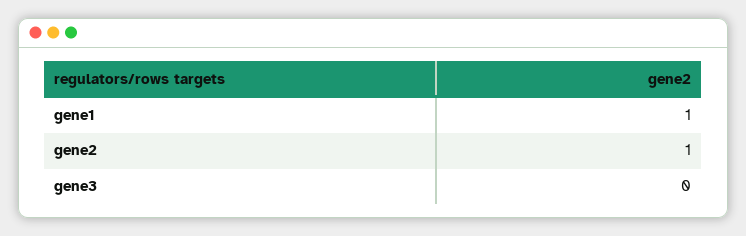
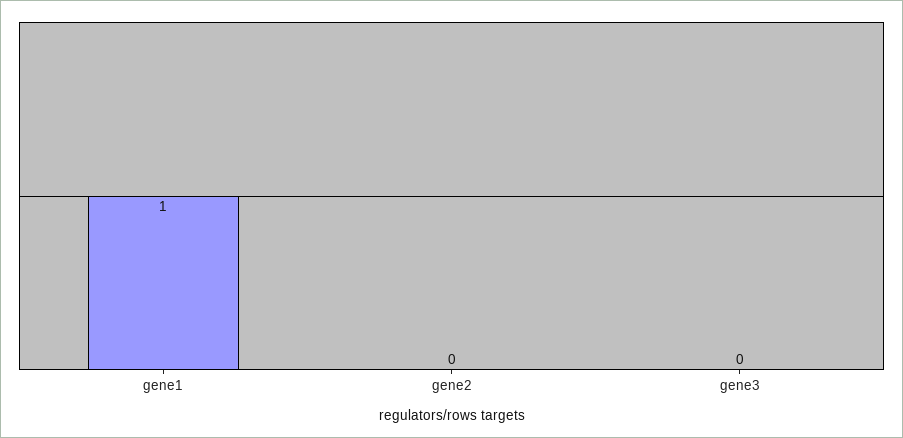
  {
    "gene1": 1,
-   "gene2": 1,
+   "gene2": 0,
    "gene3": 0
  }

